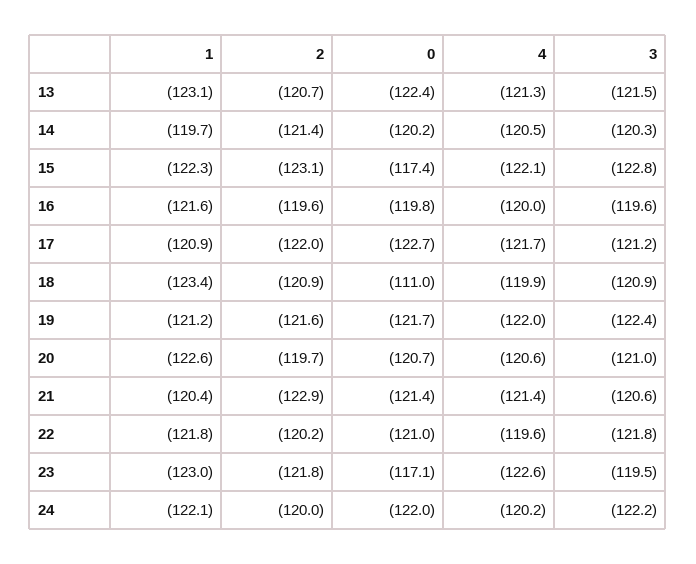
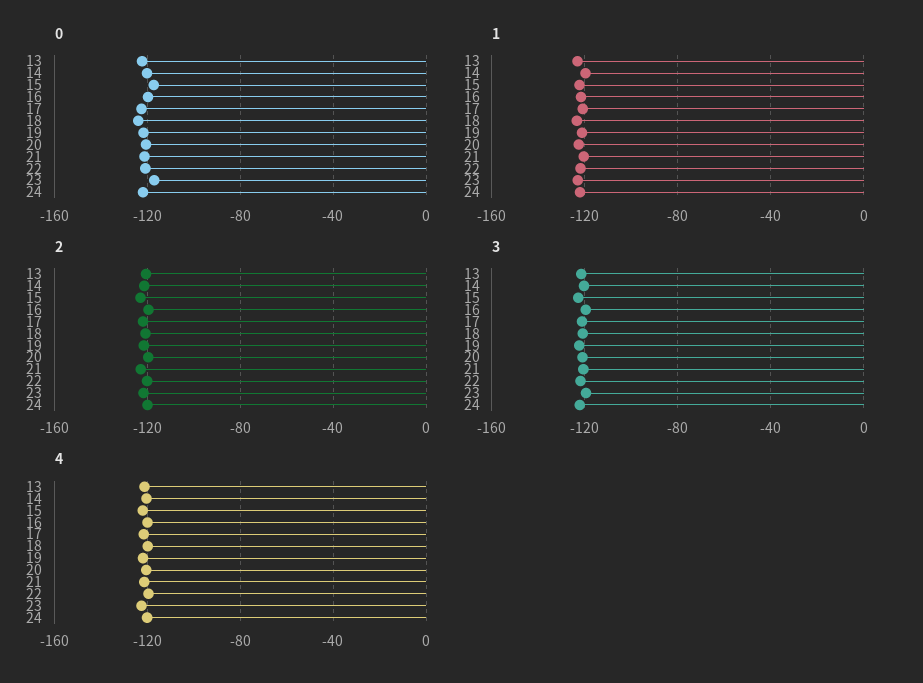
  {
    "1": {
      "13": -123.1,
      "14": -119.7,
      "15": -122.3,
      "16": -121.6,
      "17": -120.9,
      "18": -123.4,
      "19": -121.2,
      "20": -122.6,
      "21": -120.4,
      "22": -121.8,
      "23": -123,
      "24": -122.1
    },
    "2": {
      "13": -120.7,
      "14": -121.4,
      "15": -123.1,
      "16": -119.6,
      "17": -122,
      "18": -120.9,
      "19": -121.6,
      "20": -119.7,
      "21": -122.9,
      "22": -120.2,
      "23": -121.8,
      "24": -120
    },
    "0": {
      "13": -122.4,
      "14": -120.2,
      "15": -117.4,
      "16": -119.8,
      "17": -122.7,
-     "18": -111,
+     "18": -125,
      "19": -121.7,
      "20": -120.7,
      "21": -121.4,
      "22": -121,
      "23": -117.1,
      "24": -122
    },
    "4": {
      "13": -121.3,
      "14": -120.5,
      "15": -122.1,
      "16": -120,
      "17": -121.7,
      "18": -119.9,
      "19": -122,
      "20": -120.6,
      "21": -121.4,
      "22": -119.6,
      "23": -122.6,
      "24": -120.2
    },
    "3": {
      "13": -121.5,
      "14": -120.3,
      "15": -122.8,
      "16": -119.6,
      "17": -121.2,
      "18": -120.9,
      "19": -122.4,
      "20": -121,
      "21": -120.6,
      "22": -121.8,
      "23": -119.5,
      "24": -122.2
    }
  }

